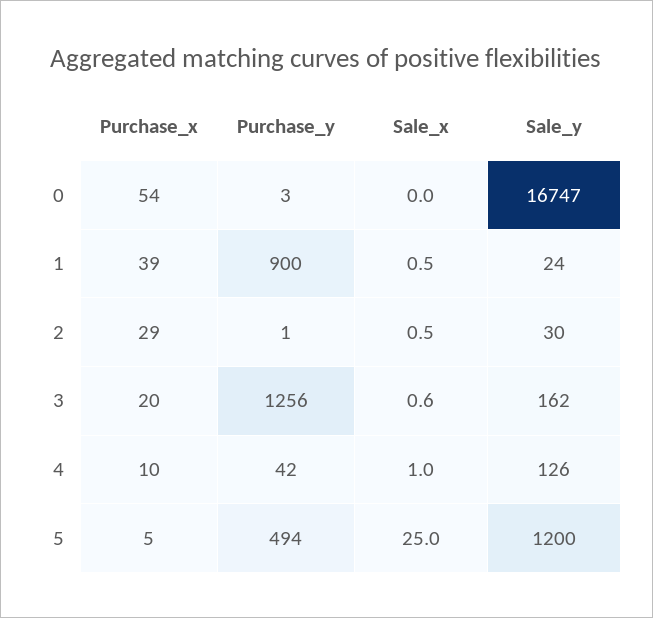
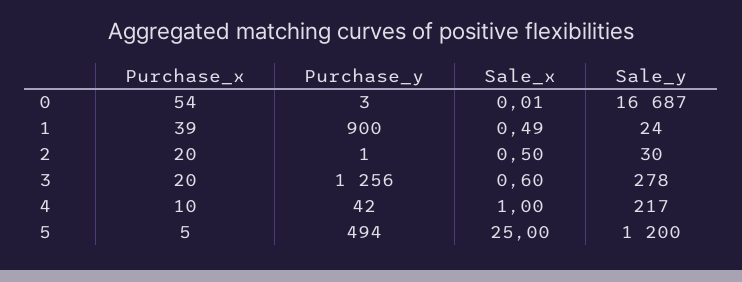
  {
    "Purchase_x": {
      "0": 54,
      "1": 39,
-     "2": 29,
+     "2": 20,
      "3": 20,
      "4": 10,
      "5": 5
    },
    "Purchase_y": {
      "0": 3,
      "1": 900,
      "2": 1,
      "3": 1256,
      "4": 42,
      "5": 494
    },
    "Sale_x": {
      "0": 0.01,
      "1": 0.49,
      "2": 0.5,
      "3": 0.6,
      "4": 1,
      "5": 25
    },
    "Sale_y": {
-     "0": 16747,
+     "0": 16687,
      "1": 24,
      "2": 30,
-     "3": 162,
+     "3": 278,
-     "4": 126,
+     "4": 217,
      "5": 1200
    }
  }

